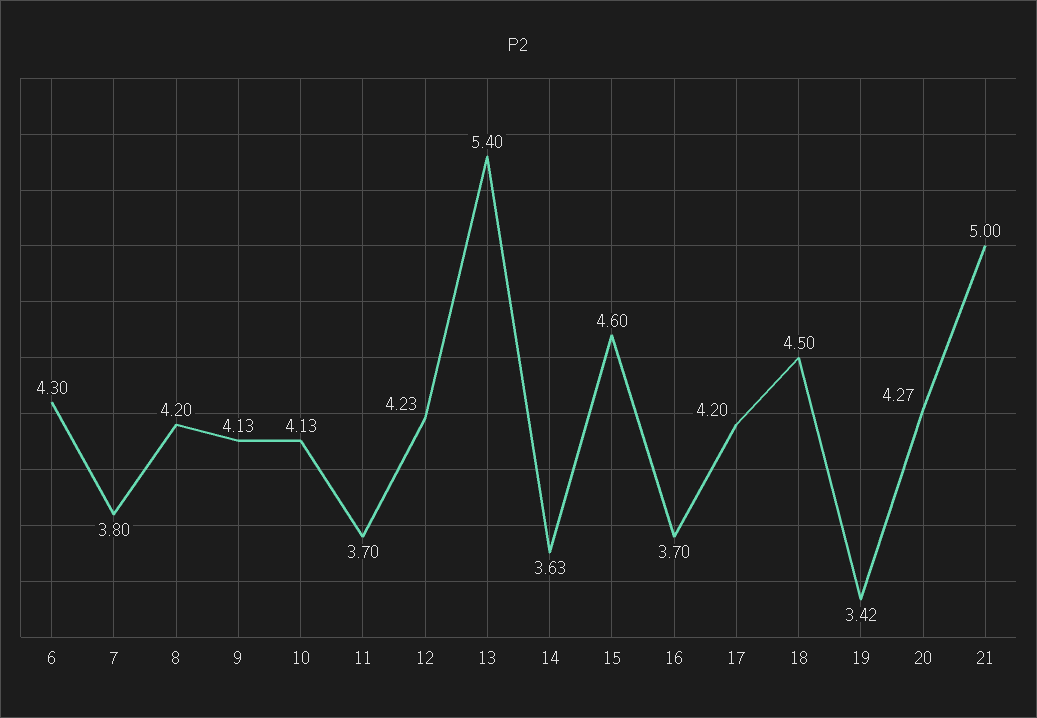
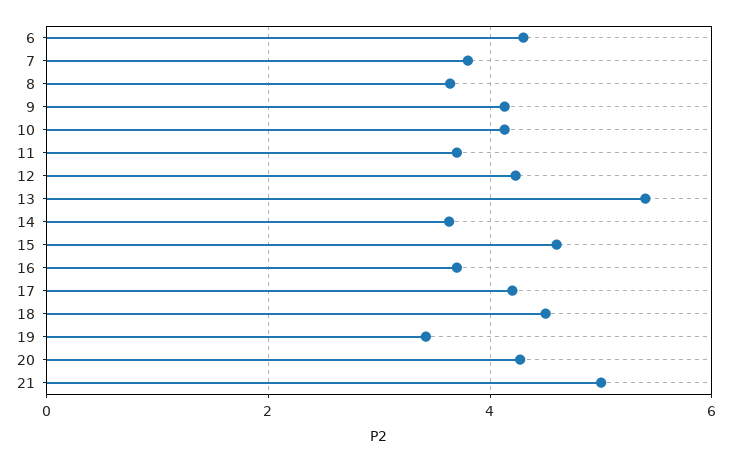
  {
    "6": 4.3,
    "7": 3.8,
-   "8": 4.2,
+   "8": 3.6,
    "9": 4.13,
    "10": 4.13,
    "11": 3.7,
    "12": 4.23,
    "13": 5.4,
    "14": 3.63,
    "15": 4.6,
    "16": 3.7,
    "17": 4.2,
    "18": 4.5,
    "19": 3.42,
    "20": 4.27,
    "21": 5
  }

